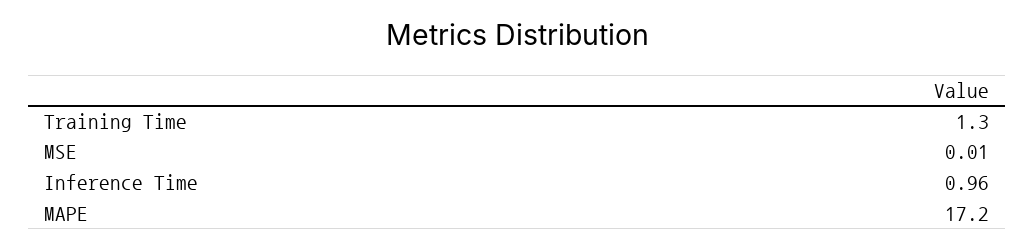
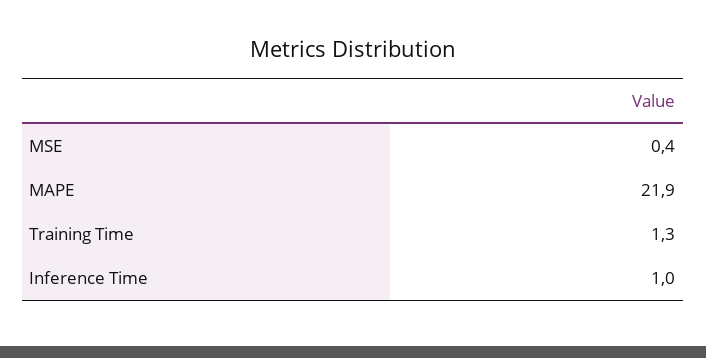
  {
    "Training Time": 1.3,
-   "MSE": 0.01,
+   "MSE": 0.4,
    "Inference Time": 0.96,
-   "MAPE": 17.2
+   "MAPE": 21.9
  }

